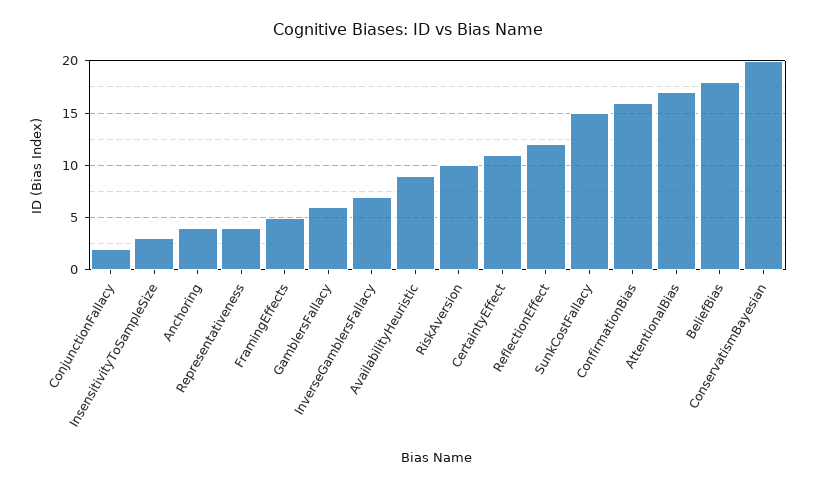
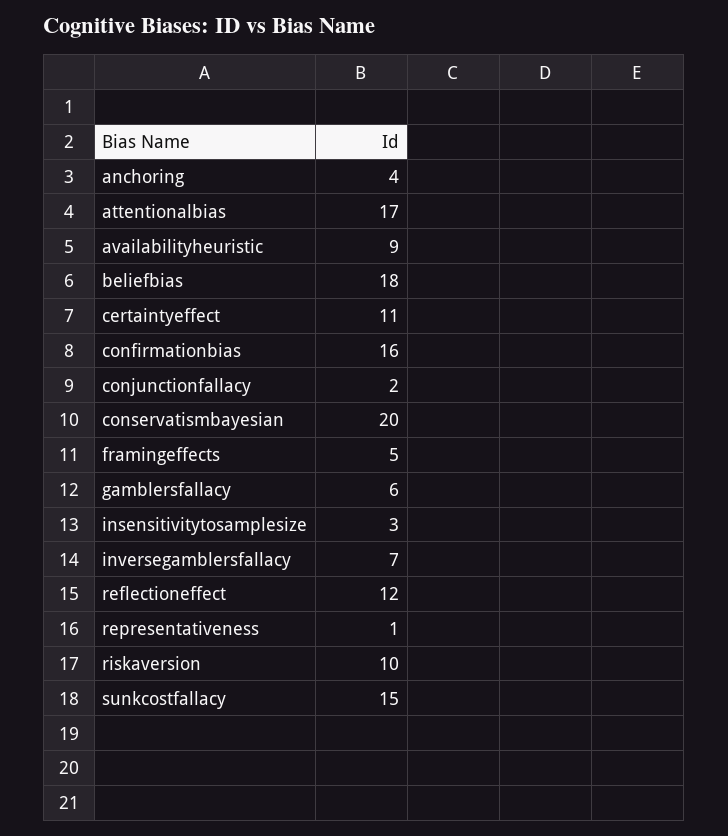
  {
    "ConjunctionFallacy": 2,
    "InsensitivityToSampleSize": 3,
    "Anchoring": 4,
-   "Representativeness": 4,
+   "Representativeness": 1,
    "FramingEffects": 5,
    "GamblersFallacy": 6,
    "InverseGamblersFallacy": 7,
    "AvailabilityHeuristic": 9,
    "RiskAversion": 10,
    "CertaintyEffect": 11,
    "ReflectionEffect": 12,
    "SunkCostFallacy": 15,
    "ConfirmationBias": 16,
    "AttentionalBias": 17,
    "BeliefBias": 18,
    "ConservatismBayesian": 20
  }

